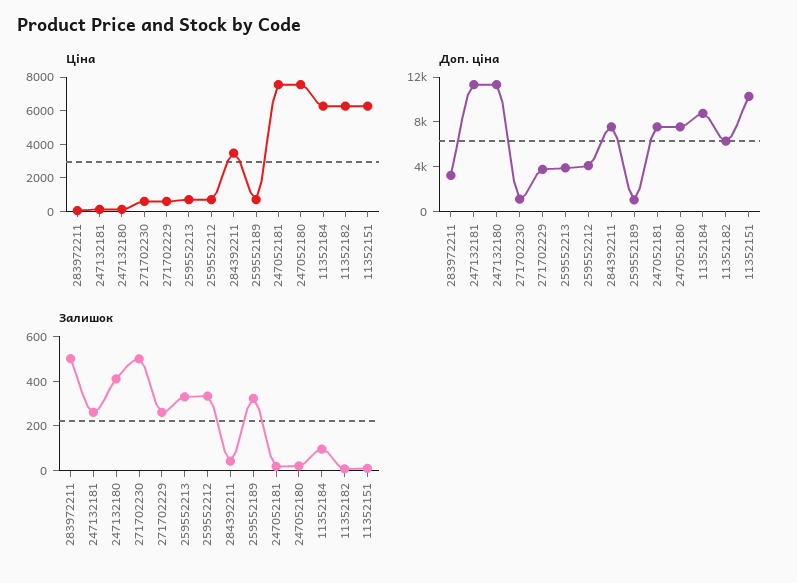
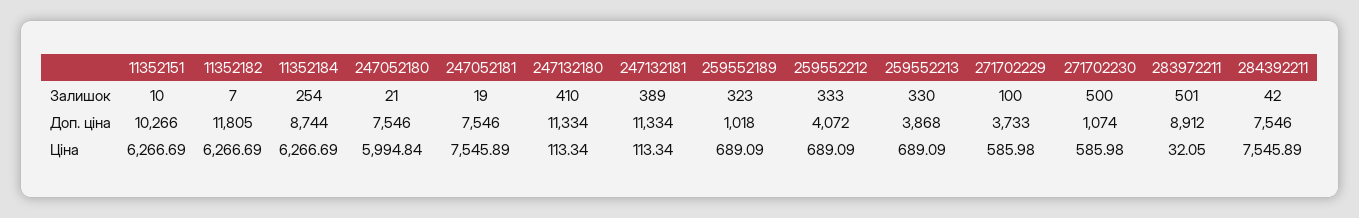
  {
    "Ціна": {
      "283972211": 32.05,
      "247132181": 113.34,
      "247132180": 113.34,
      "271702230": 585.98,
      "271702229": 585.98,
      "259552213": 689.09,
      "259552212": 689.09,
-     "284392211": 3500,
+     "284392211": 7545.89,
      "259552189": 689.09,
      "247052181": 7545.89,
-     "247052180": 7500,
+     "247052180": 5994.84,
      "11352184": 6266.69,
      "11352182": 6266.69,
      "11352151": 6266.69
    },
    "Доп. ціна": {
-     "283972211": 3000,
+     "283972211": 8912,
      "247132181": 11334,
      "247132180": 11334,
      "271702230": 1074,
      "271702229": 3733,
      "259552213": 3868,
      "259552212": 4072,
      "284392211": 7546,
      "259552189": 1018,
      "247052181": 7546,
      "247052180": 7546,
      "11352184": 8744,
-     "11352182": 6000,
+     "11352182": 11805,
      "11352151": 10266
    },
    "Залишок": {
      "283972211": 501,
-     "247132181": 250,
+     "247132181": 389,
      "247132180": 410,
      "271702230": 500,
-     "271702229": 250,
+     "271702229": 100,
      "259552213": 330,
      "259552212": 333,
      "284392211": 42,
      "259552189": 323,
      "247052181": 19,
      "247052180": 21,
-     "11352184": 100,
+     "11352184": 254,
      "11352182": 7,
      "11352151": 10
    }
  }

